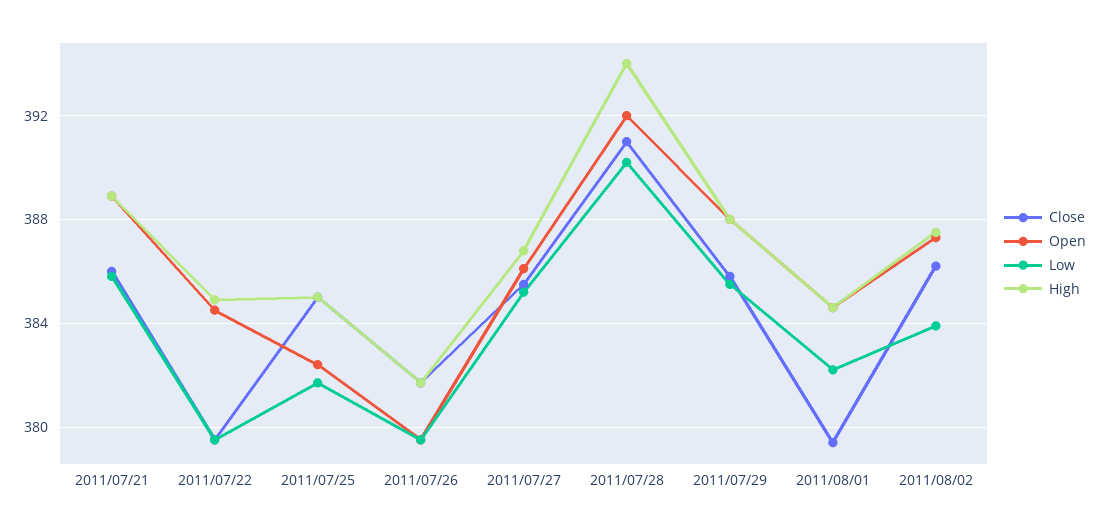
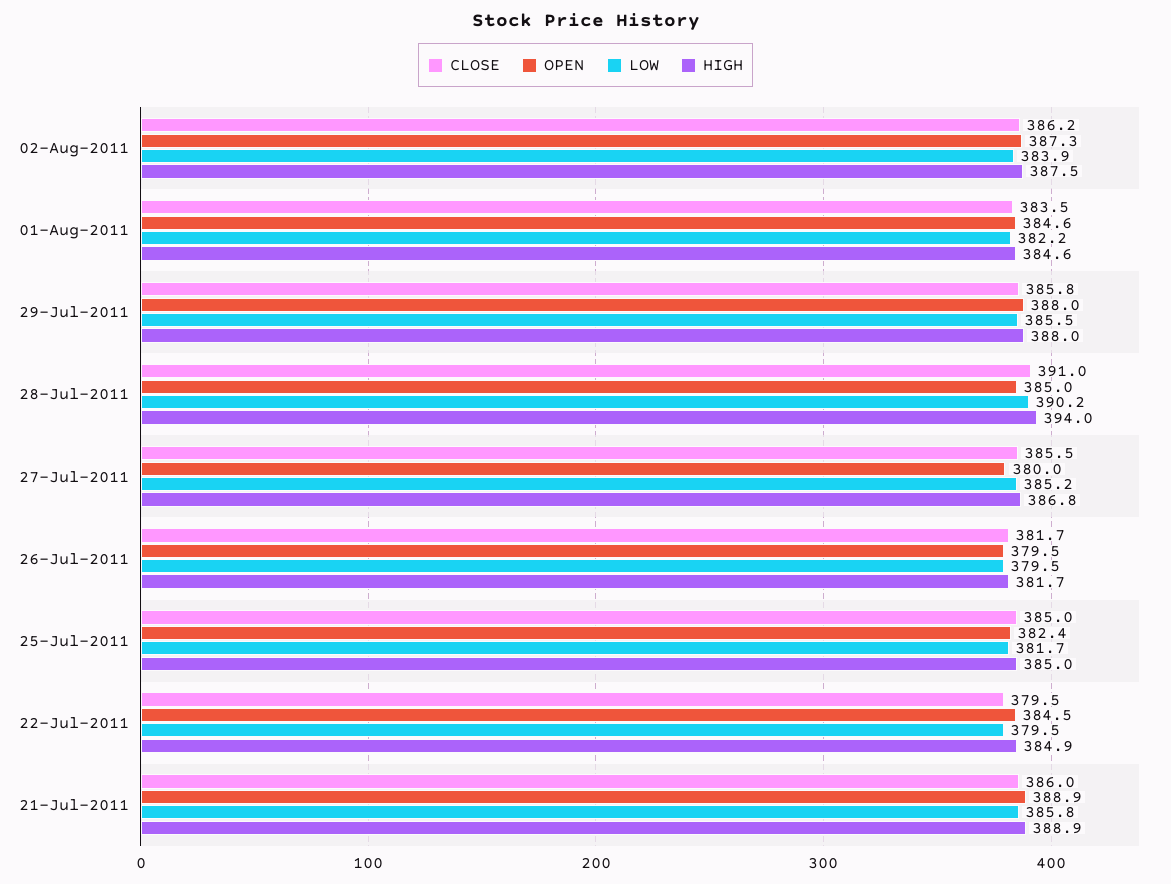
  {
    "Close": {
      "2011/07/21": 386,
      "2011/07/22": 379.5,
      "2011/07/25": 385,
      "2011/07/26": 381.7,
      "2011/07/27": 385.5,
      "2011/07/28": 391,
      "2011/07/29": 385.8,
-     "2011/08/01": 379.5,
+     "2011/08/01": 383.5,
      "2011/08/02": 386.2
    },
    "Open": {
      "2011/07/21": 388.9,
      "2011/07/22": 384.5,
      "2011/07/25": 382.4,
      "2011/07/26": 379.5,
-     "2011/07/27": 386,
+     "2011/07/27": 380,
-     "2011/07/28": 392,
+     "2011/07/28": 385,
      "2011/07/29": 388,
      "2011/08/01": 384.6,
      "2011/08/02": 387.3
    },
    "Low": {
      "2011/07/21": 385.8,
      "2011/07/22": 379.5,
      "2011/07/25": 381.7,
      "2011/07/26": 379.5,
      "2011/07/27": 385.2,
      "2011/07/28": 390.2,
      "2011/07/29": 385.5,
      "2011/08/01": 382.2,
      "2011/08/02": 383.9
    },
    "High": {
      "2011/07/21": 388.9,
      "2011/07/22": 384.9,
      "2011/07/25": 385,
      "2011/07/26": 381.7,
      "2011/07/27": 386.8,
      "2011/07/28": 394,
      "2011/07/29": 388,
      "2011/08/01": 384.6,
      "2011/08/02": 387.5
    }
  }

